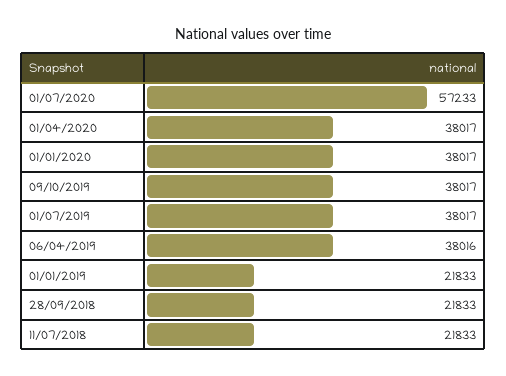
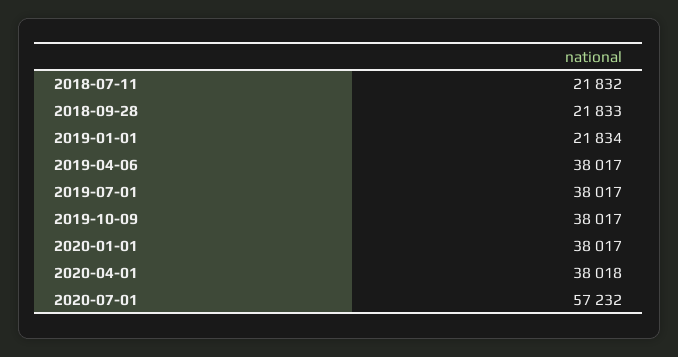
  {
-   "01/07/2020": 57233,
+   "01/07/2020": 57232,
-   "01/04/2020": 38017,
+   "01/04/2020": 38018,
    "01/01/2020": 38017,
    "09/10/2019": 38017,
    "01/07/2019": 38017,
-   "06/04/2019": 38016,
+   "06/04/2019": 38017,
-   "01/01/2019": 21833,
+   "01/01/2019": 21834,
    "28/09/2018": 21833,
-   "11/07/2018": 21833
+   "11/07/2018": 21832
  }

